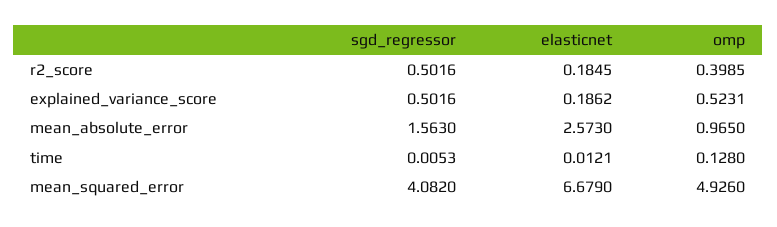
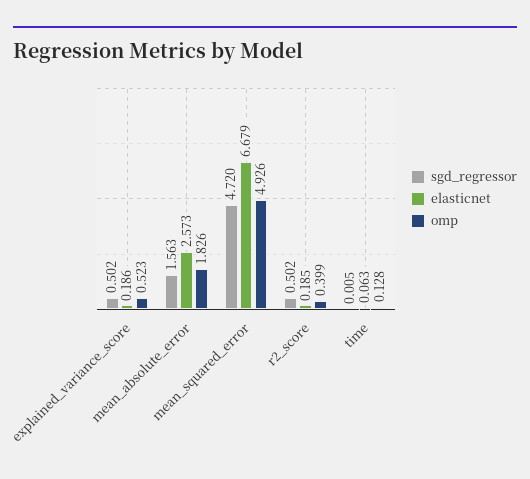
  {
    "sgd_regressor": {
      "r2_score": 0.5016,
      "explained_variance_score": 0.5016,
      "mean_absolute_error": 1.563,
      "time": 0.0053,
-     "mean_squared_error": 4.082
+     "mean_squared_error": 4.72
    },
    "elasticnet": {
      "r2_score": 0.1845,
      "explained_variance_score": 0.1862,
      "mean_absolute_error": 2.573,
-     "time": 0.0121,
+     "time": 0.063,
      "mean_squared_error": 6.679
    },
    "omp": {
      "r2_score": 0.3985,
      "explained_variance_score": 0.5231,
-     "mean_absolute_error": 0.965,
+     "mean_absolute_error": 1.826,
      "time": 0.128,
      "mean_squared_error": 4.926
    }
  }

